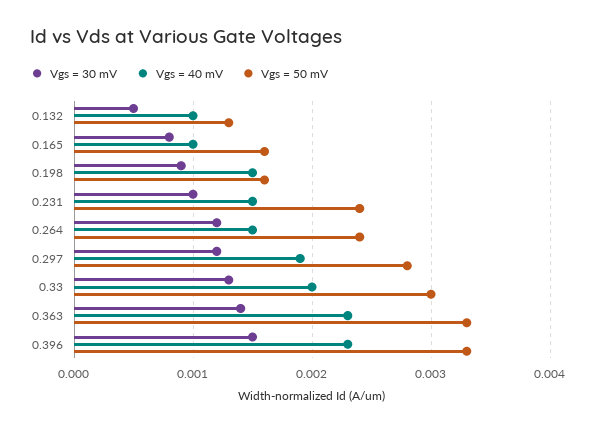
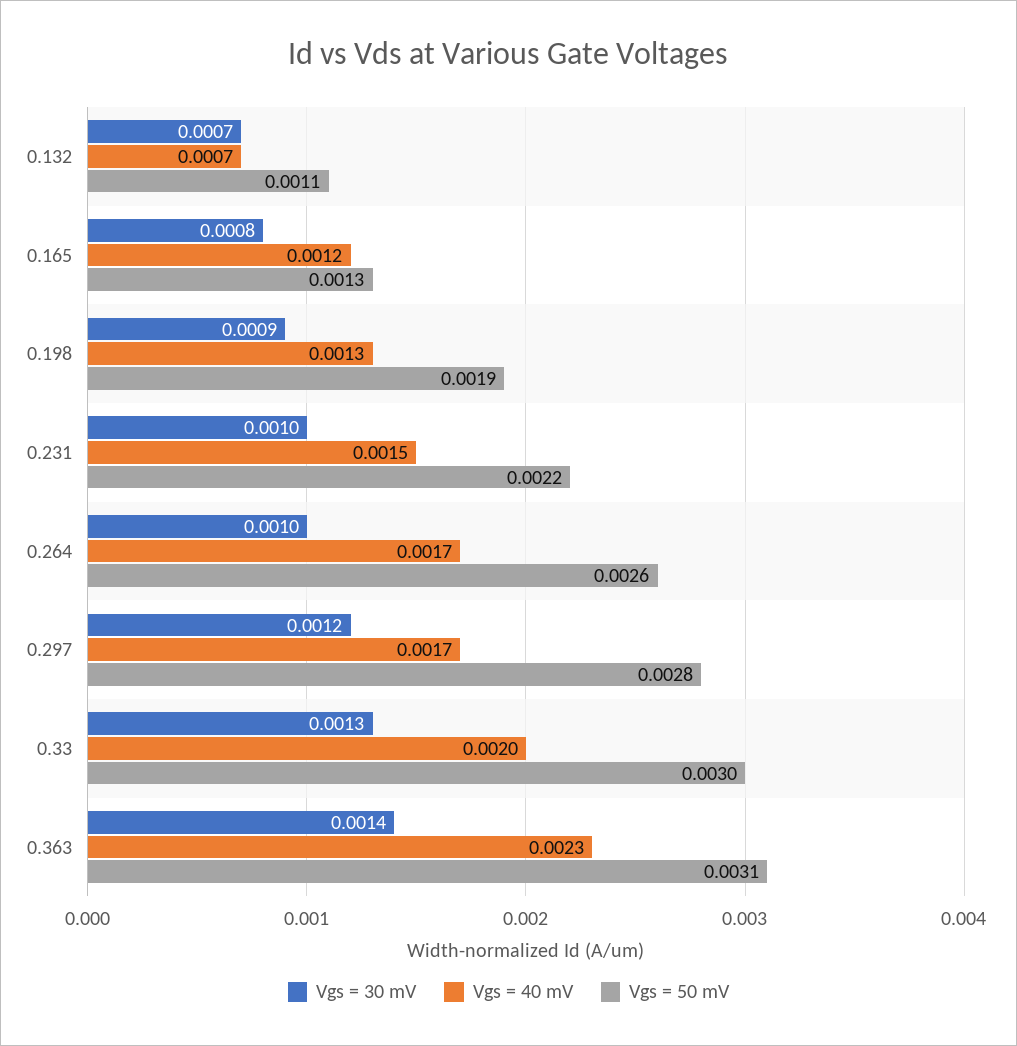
  {
    "Vgs = 30 mV": {
-     "0.132": 0.0005,
+     "0.132": 0.0007,
      "0.165": 0.0008,
      "0.198": 0.0009,
      "0.231": 0.001,
-     "0.264": 0.0012,
+     "0.264": 0.001,
      "0.297": 0.0012,
      "0.33": 0.0013,
-     "0.363": 0.0014,
+     "0.363": 0.0014
-     "0.396": 0.0015
    },
    "Vgs = 40 mV": {
-     "0.132": 0.001,
+     "0.132": 0.0007,
-     "0.165": 0.001,
+     "0.165": 0.0012,
-     "0.198": 0.0015,
+     "0.198": 0.0013,
      "0.231": 0.0015,
-     "0.264": 0.0015,
+     "0.264": 0.0017,
-     "0.297": 0.0019,
+     "0.297": 0.0017,
      "0.33": 0.002,
-     "0.363": 0.0023,
+     "0.363": 0.0023
-     "0.396": 0.0023
    },
    "Vgs = 50 mV": {
-     "0.132": 0.0013,
+     "0.132": 0.0011,
-     "0.165": 0.0016,
+     "0.165": 0.0013,
-     "0.198": 0.0016,
+     "0.198": 0.0019,
-     "0.231": 0.0024,
+     "0.231": 0.0022,
-     "0.264": 0.0024,
+     "0.264": 0.0026,
      "0.297": 0.0028,
      "0.33": 0.003,
-     "0.363": 0.0033,
+     "0.363": 0.0031
-     "0.396": 0.0033
    }
  }

